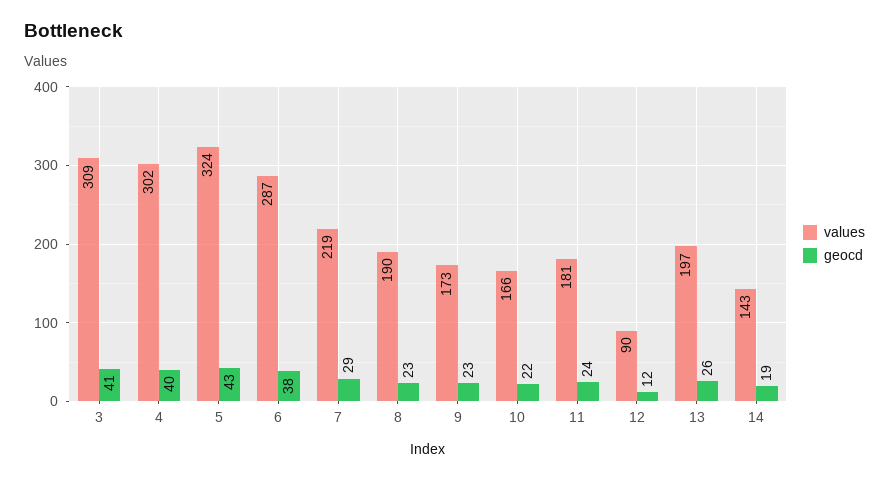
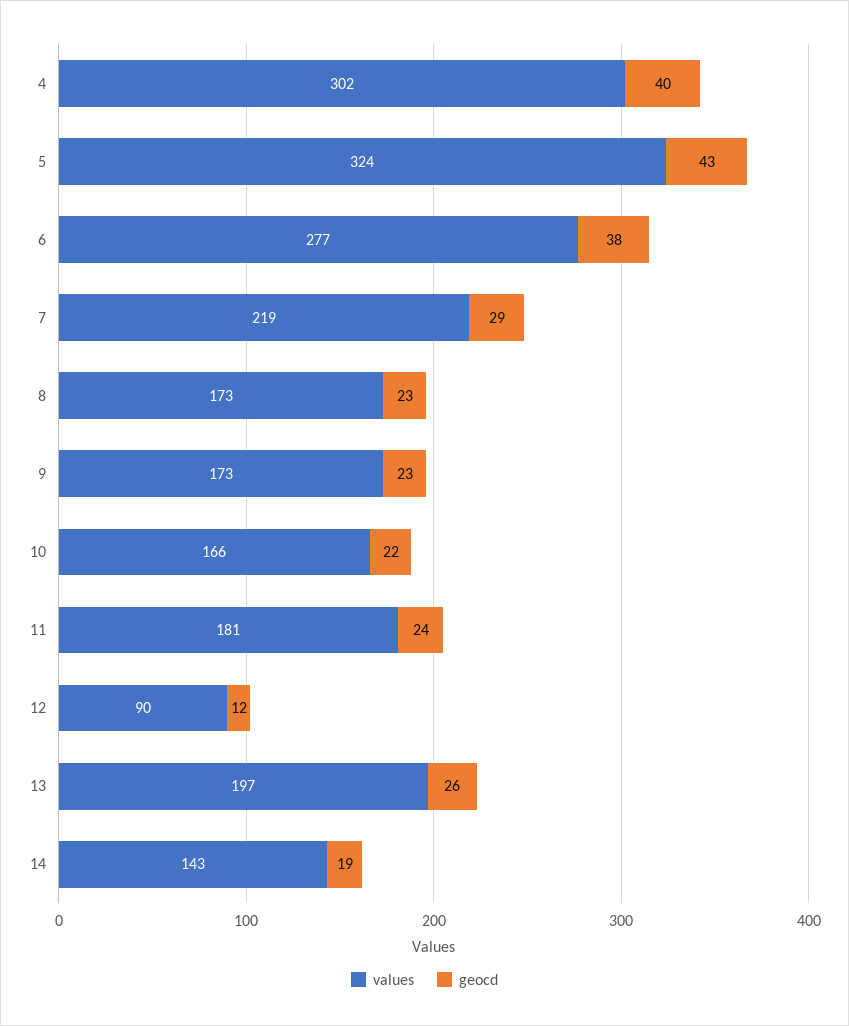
  {
    "values": {
-     "3": 309,
      "4": 302,
      "5": 324,
-     "6": 287,
+     "6": 277,
      "7": 219,
-     "8": 190,
+     "8": 173,
      "9": 173,
      "10": 166,
      "11": 181,
      "12": 90,
      "13": 197,
      "14": 143
    },
    "geocd": {
-     "3": 41,
      "4": 40,
      "5": 43,
      "6": 38,
      "7": 29,
      "8": 23,
      "9": 23,
      "10": 22,
      "11": 24,
      "12": 12,
      "13": 26,
      "14": 19
    }
  }

